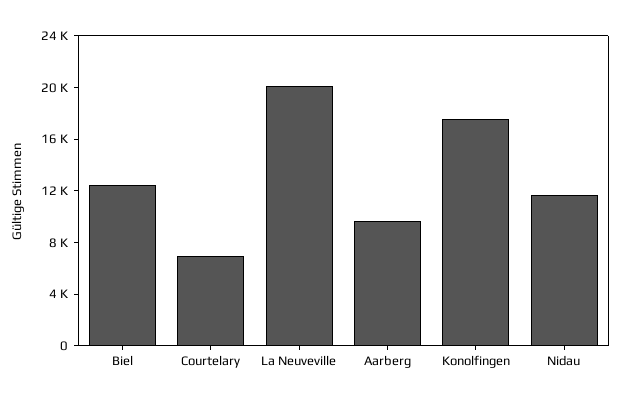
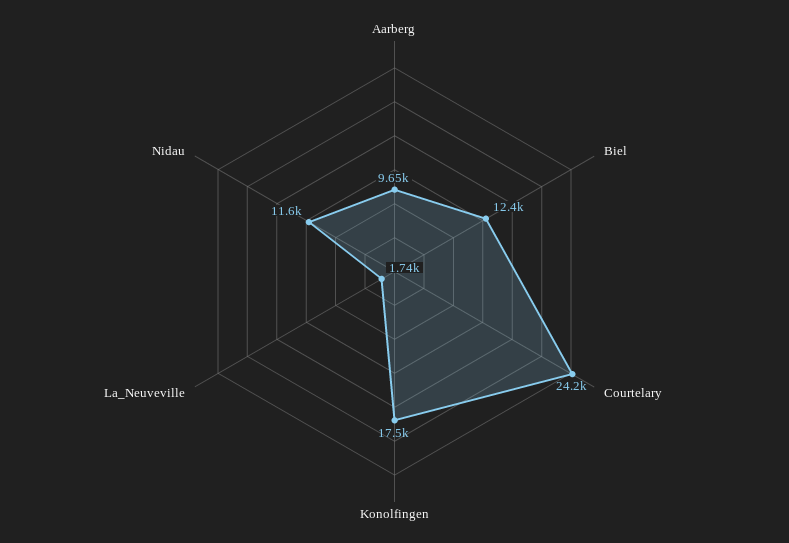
  {
    "Biel": 12400,
-   "Courtelary": 7000,
+   "Courtelary": 24200,
-   "La Neuveville": 20000,
+   "La Neuveville": 1740,
    "Aarberg": 9650,
    "Konolfingen": 17500,
    "Nidau": 11600
  }

